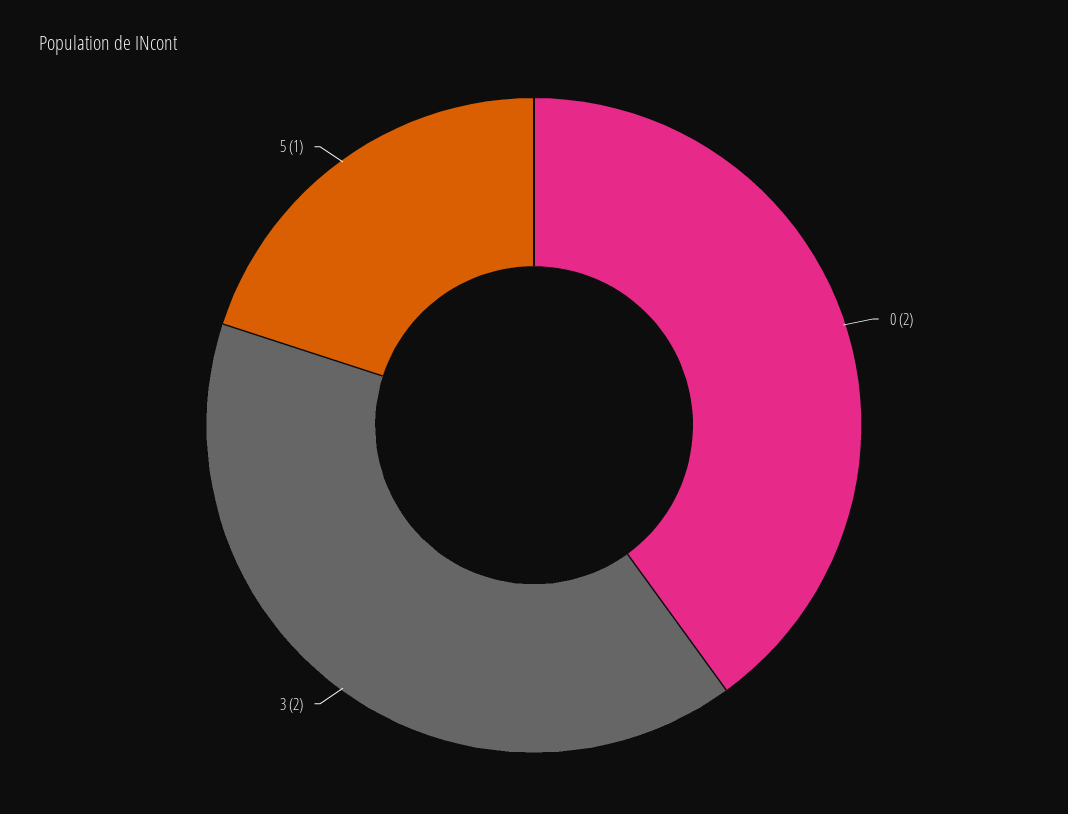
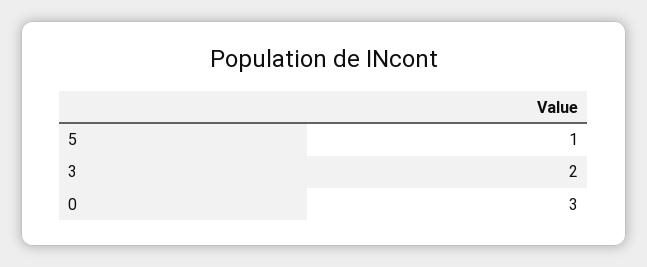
  {
-   "0": 2,
+   "0": 3,
    "3": 2,
    "5": 1
  }

